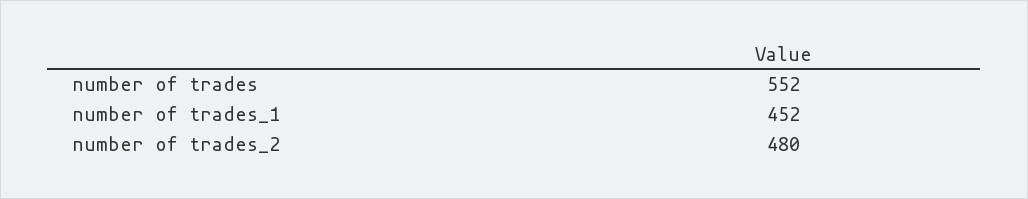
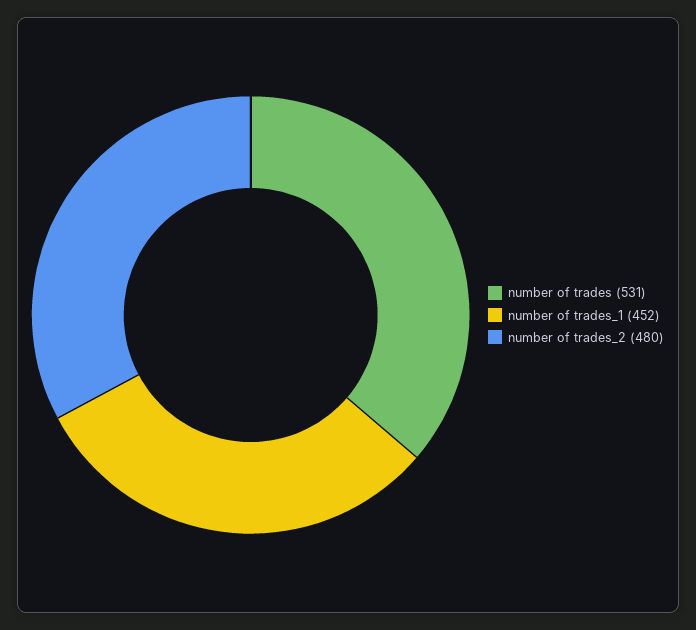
  {
-   "number of trades": 552,
+   "number of trades": 531,
    "number of trades_1": 452,
    "number of trades_2": 480
  }

